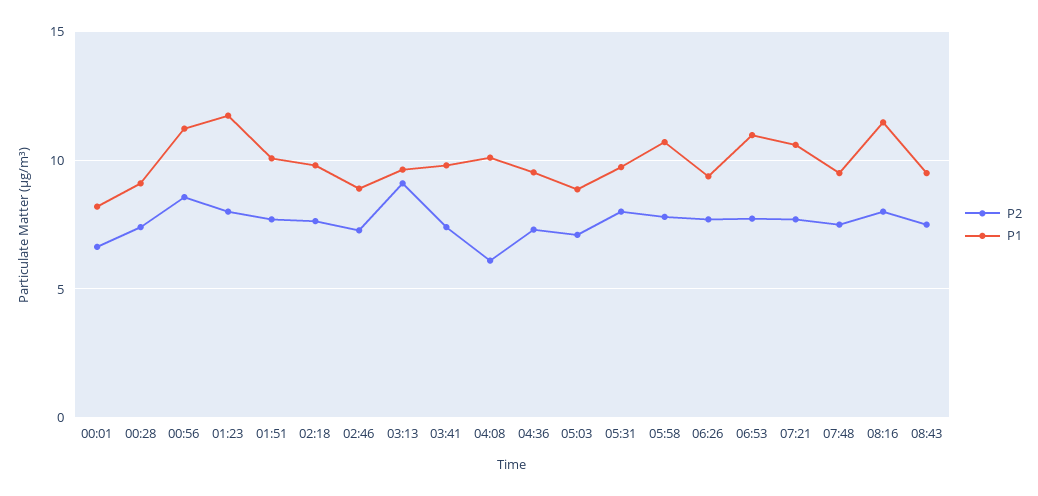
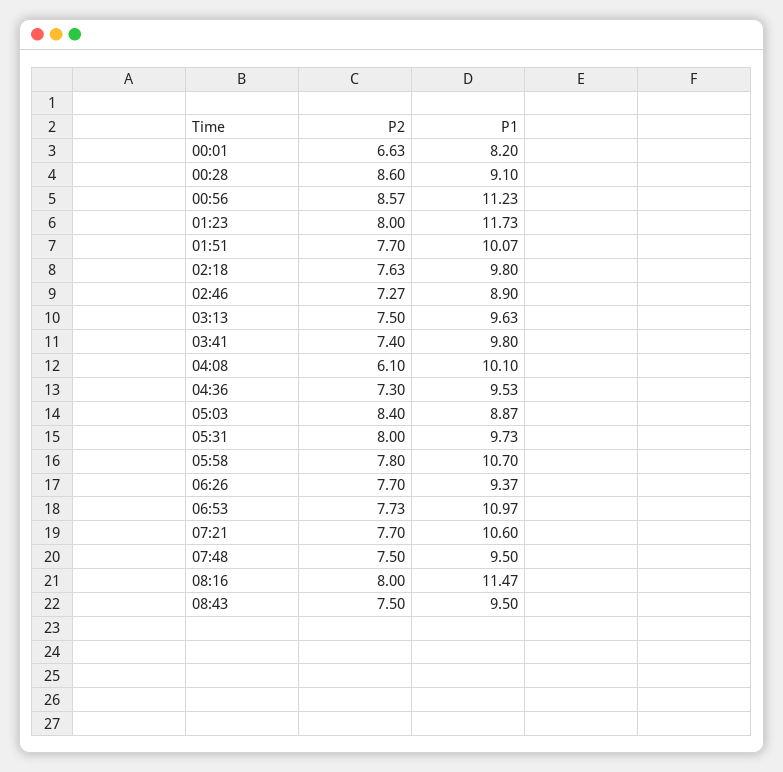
  {
    "P2": {
      "00:01": 6.63,
-     "00:28": 7.5,
+     "00:28": 8.6,
      "00:56": 8.57,
      "01:23": 8,
      "01:51": 7.7,
      "02:18": 7.63,
      "02:46": 7.27,
-     "03:13": 9,
+     "03:13": 7.5,
      "03:41": 7.4,
      "04:08": 6.1,
      "04:36": 7.3,
-     "05:03": 7,
+     "05:03": 8.4,
      "05:31": 8,
      "05:58": 7.8,
      "06:26": 7.7,
      "06:53": 7.73,
      "07:21": 7.7,
      "07:48": 7.5,
      "08:16": 8,
      "08:43": 7.5
    },
    "P1": {
      "00:01": 8.2,
      "00:28": 9.1,
      "00:56": 11.23,
      "01:23": 11.73,
      "01:51": 10.07,
      "02:18": 9.8,
      "02:46": 8.9,
      "03:13": 9.63,
      "03:41": 9.8,
      "04:08": 10.1,
      "04:36": 9.53,
      "05:03": 8.87,
      "05:31": 9.73,
      "05:58": 10.7,
      "06:26": 9.37,
      "06:53": 10.97,
      "07:21": 10.6,
      "07:48": 9.5,
      "08:16": 11.47,
      "08:43": 9.5
    }
  }

